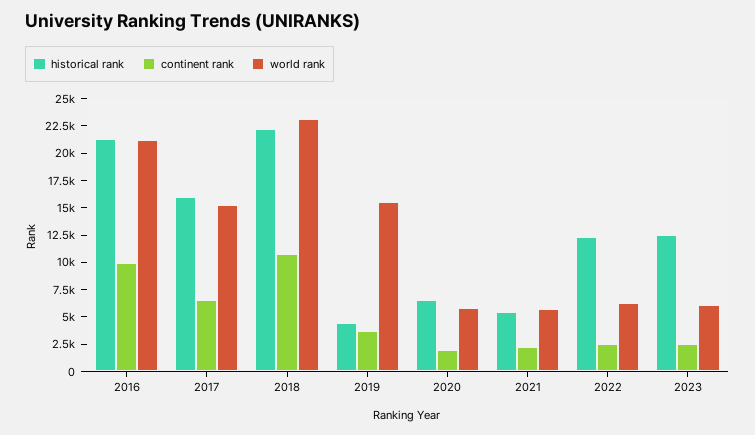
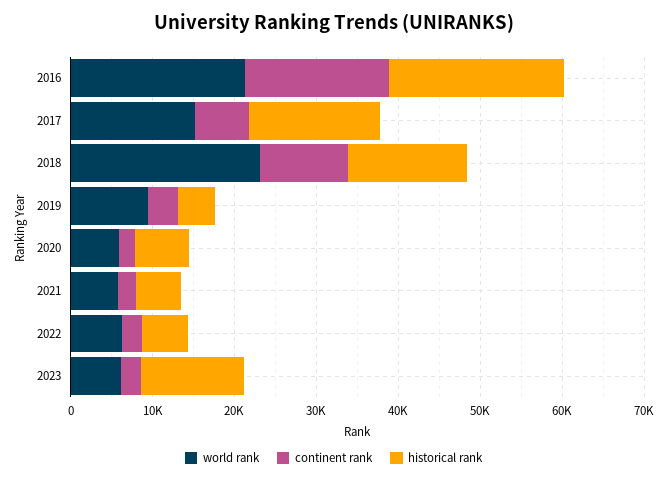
  {
    "historical rank": {
      "2016": 22000,
      "2017": 16000,
-     "2018": 22500,
+     "2018": 14000,
      "2019": 4000,
      "2020": 6000,
      "2021": 6000,
-     "2022": 12500,
+     "2022": 6000,
      "2023": 12000
    },
    "continent rank": {
-     "2016": 10000,
+     "2016": 18000,
      "2017": 6000,
      "2018": 10000,
      "2019": 4000,
      "2020": 2000,
      "2021": 2000,
      "2022": 2000,
      "2023": 2000
    },
    "world rank": {
      "2016": 22000,
      "2017": 16000,
      "2018": 24000,
-     "2019": 15000,
+     "2019": 10000,
      "2020": 6000,
      "2021": 6000,
      "2022": 6000,
      "2023": 6000
    }
  }

